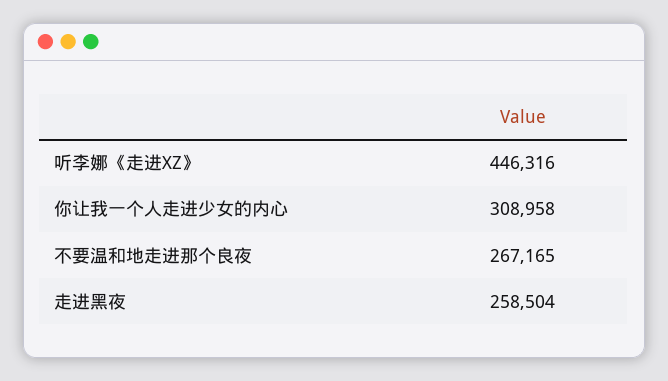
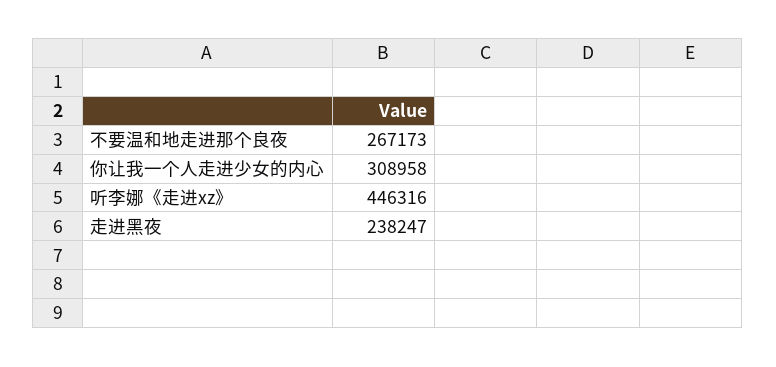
  {
    "听李娜《走进XZ》": 446316,
    "你让我一个人走进少女的内心": 308958,
-   "不要温和地走进那个良夜": 267165,
+   "不要温和地走进那个良夜": 267173,
-   "走进黑夜": 258504
+   "走进黑夜": 238247
  }

